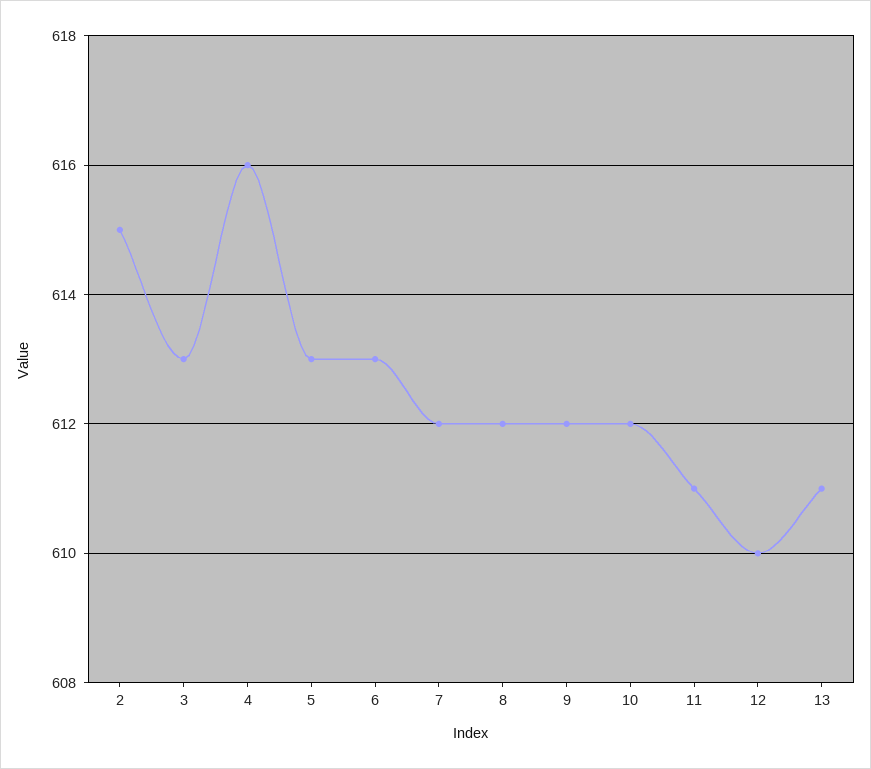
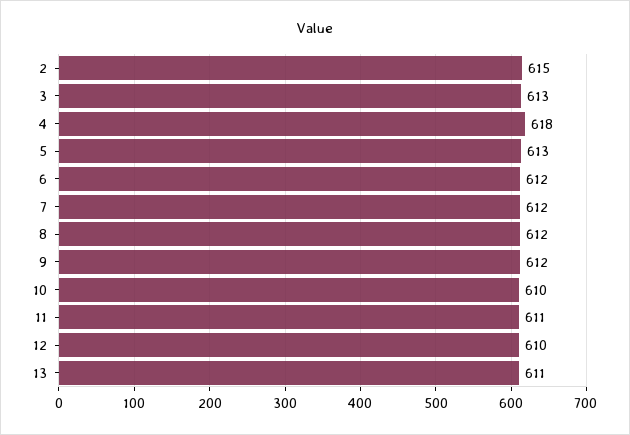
  {
    "2": 615,
    "3": 613,
-   "4": 616,
+   "4": 618,
    "5": 613,
-   "6": 613,
+   "6": 612,
    "7": 612,
    "8": 612,
    "9": 612,
-   "10": 612,
+   "10": 610,
    "11": 611,
    "12": 610,
    "13": 611
  }

